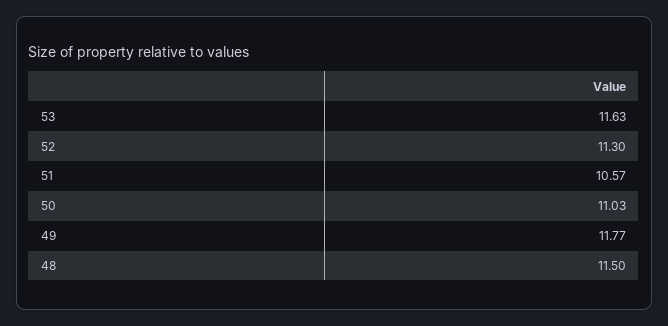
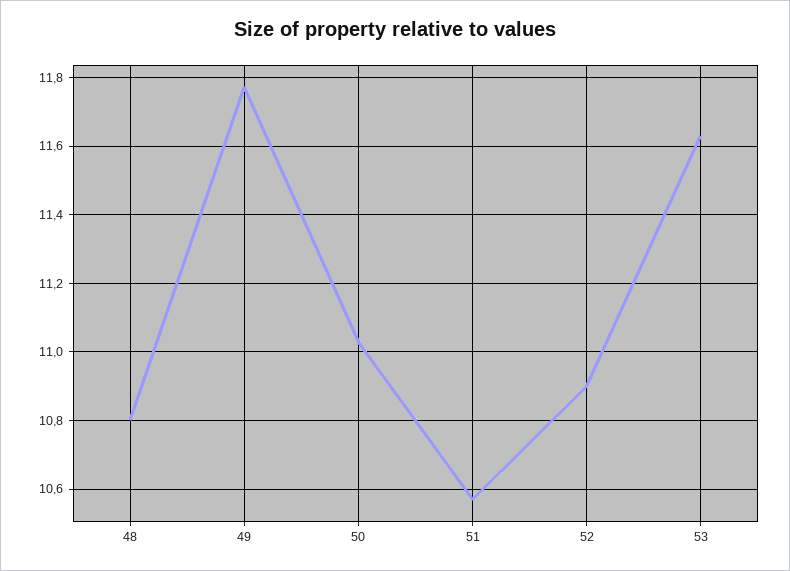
  {
    "53": 11.63,
-   "52": 11.3,
+   "52": 10.9,
    "51": 10.57,
    "50": 11.03,
    "49": 11.77,
-   "48": 11.5
+   "48": 10.8
  }

